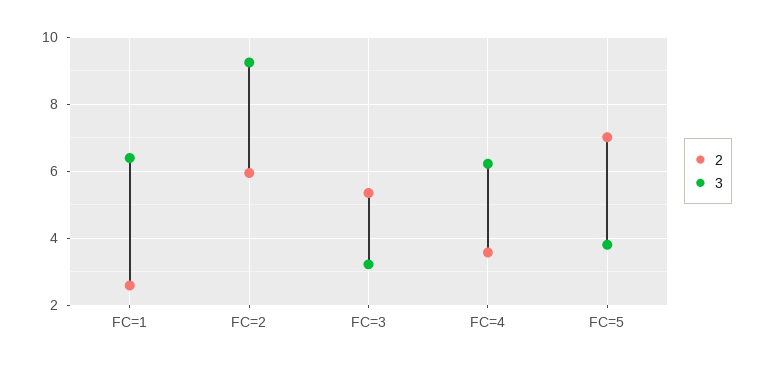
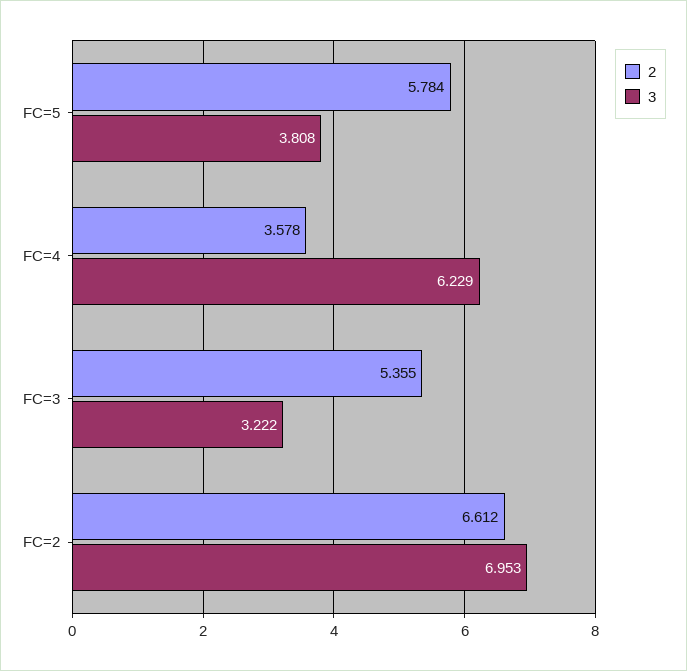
  {
    "2": {
-     "FC=1": 2.6,
-     "FC=2": 6,
+     "FC=2": 6.612,
      "FC=3": 5.355,
      "FC=4": 3.578,
-     "FC=5": 7
+     "FC=5": 5.784
    },
    "3": {
-     "FC=1": 6.4,
-     "FC=2": 9.2,
+     "FC=2": 6.953,
      "FC=3": 3.222,
      "FC=4": 6.229,
      "FC=5": 3.808
    }
  }

